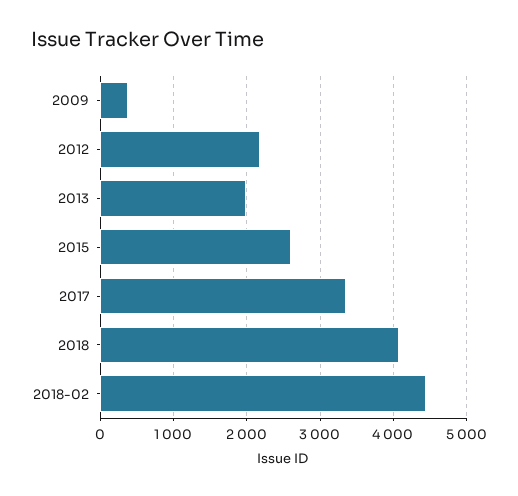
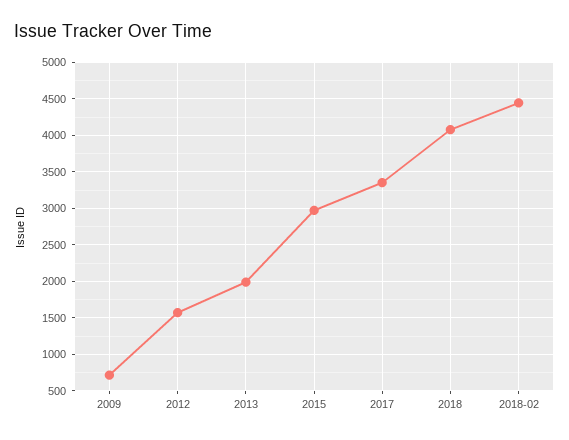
  {
-   "2009": 400,
+   "2009": 700,
-   "2012": 2200,
+   "2012": 1600,
    "2013": 2000,
-   "2015": 2600,
+   "2015": 3000,
    "2017": 3400,
    "2018": 4100,
    "2018-02": 4400
  }

